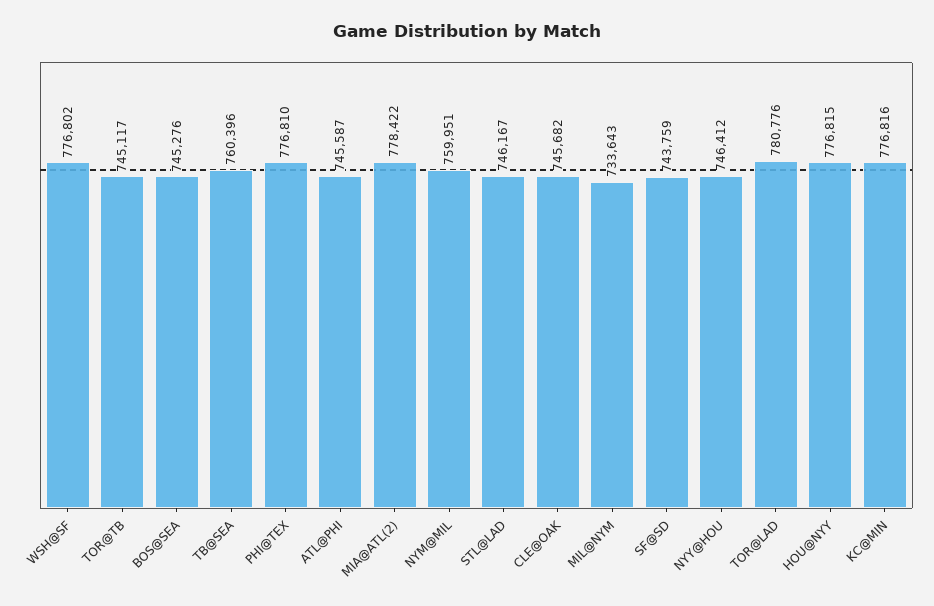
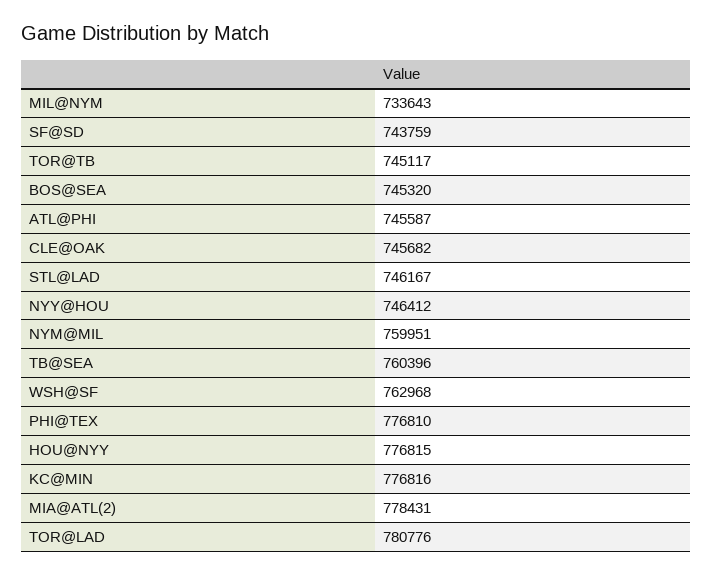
  {
-   "WSH@SF": 776802,
+   "WSH@SF": 762968,
    "TOR@TB": 745117,
-   "BOS@SEA": 745276,
+   "BOS@SEA": 745320,
    "TB@SEA": 760396,
    "PHI@TEX": 776810,
    "ATL@PHI": 745587,
-   "MIA@ATL(2)": 778422,
+   "MIA@ATL(2)": 778431,
    "NYM@MIL": 759951,
    "STL@LAD": 746167,
    "CLE@OAK": 745682,
    "MIL@NYM": 733643,
    "SF@SD": 743759,
    "NYY@HOU": 746412,
    "TOR@LAD": 780776,
    "HOU@NYY": 776815,
    "KC@MIN": 776816
  }

